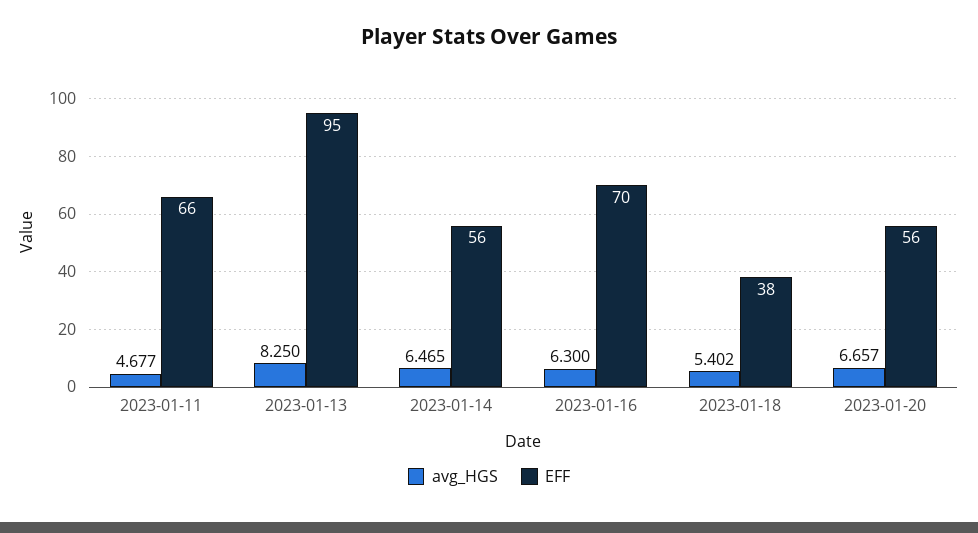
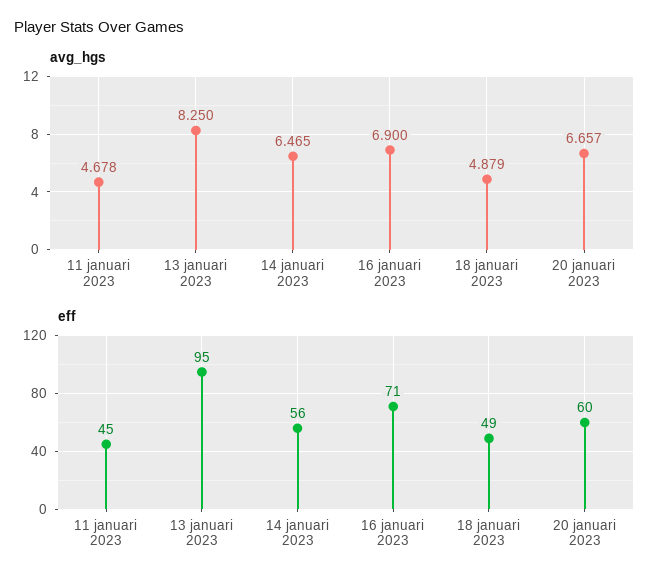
  {
    "avg_HGS": {
-     "2023-01-11": 4.677,
+     "2023-01-11": 4.678,
      "2023-01-13": 8.25,
      "2023-01-14": 6.465,
-     "2023-01-16": 6.3,
+     "2023-01-16": 6.9,
-     "2023-01-18": 5.402,
+     "2023-01-18": 4.879,
      "2023-01-20": 6.657
    },
    "EFF": {
-     "2023-01-11": 66,
+     "2023-01-11": 45,
      "2023-01-13": 95,
      "2023-01-14": 56,
-     "2023-01-16": 70,
+     "2023-01-16": 71,
-     "2023-01-18": 38,
+     "2023-01-18": 49,
-     "2023-01-20": 56
+     "2023-01-20": 60
    }
  }

